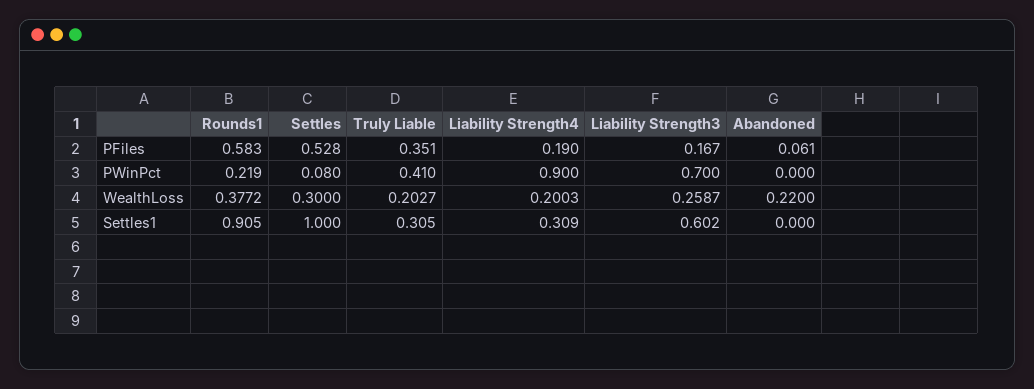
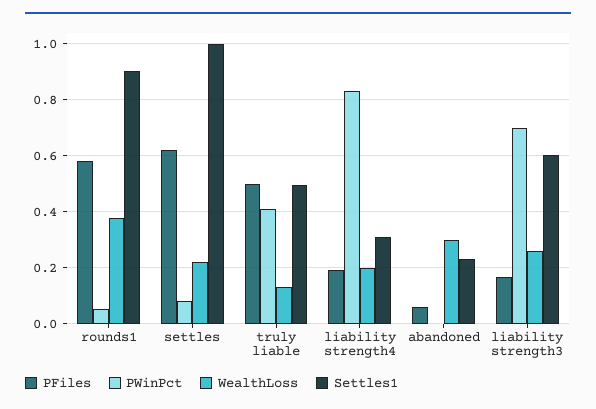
  {
    "PFiles": {
      "Rounds1": 0.583,
-     "Settles": 0.528,
+     "Settles": 0.625,
-     "Truly Liable": 0.351,
+     "Truly Liable": 0.5,
      "Liability Strength4": 0.19,
      "Liability Strength3": 0.167,
      "Abandoned": 0.061
    },
    "PWinPct": {
-     "Rounds1": 0.219,
+     "Rounds1": 0.05,
      "Settles": 0.08,
      "Truly Liable": 0.41,
-     "Liability Strength4": 0.9,
+     "Liability Strength4": 0.825,
      "Liability Strength3": 0.7,
      "Abandoned": 0
    },
    "WealthLoss": {
      "Rounds1": 0.3772,
-     "Settles": 0.3,
+     "Settles": 0.225,
-     "Truly Liable": 0.2027,
+     "Truly Liable": 0.125,
      "Liability Strength4": 0.2003,
      "Liability Strength3": 0.2587,
-     "Abandoned": 0.22
+     "Abandoned": 0.3
    },
    "Settles1": {
      "Rounds1": 0.905,
      "Settles": 1,
-     "Truly Liable": 0.305,
+     "Truly Liable": 0.5,
      "Liability Strength4": 0.309,
      "Liability Strength3": 0.602,
-     "Abandoned": 0
+     "Abandoned": 0.225
    }
  }

